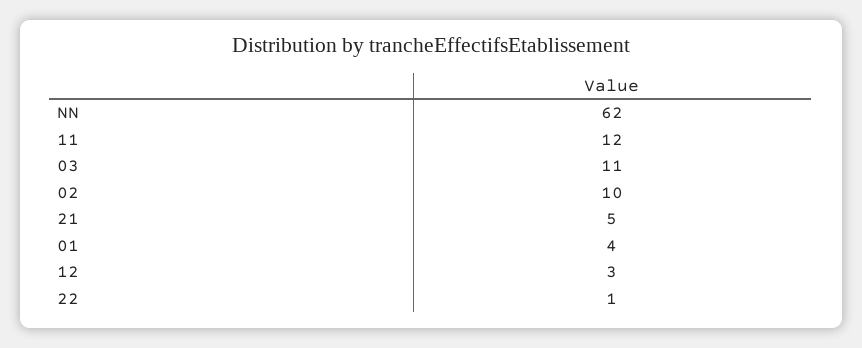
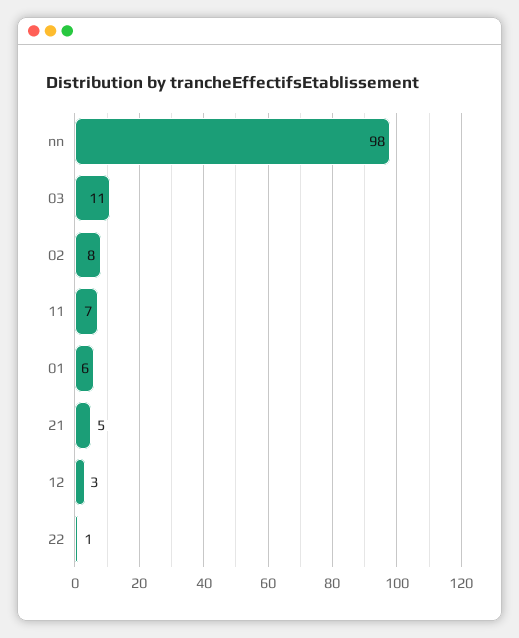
  {
-   "NN": 62,
+   "NN": 98,
-   "11": 12,
+   "11": 7,
    "03": 11,
-   "02": 10,
+   "02": 8,
    "21": 5,
-   "01": 4,
+   "01": 6,
    "12": 3,
    "22": 1
  }

